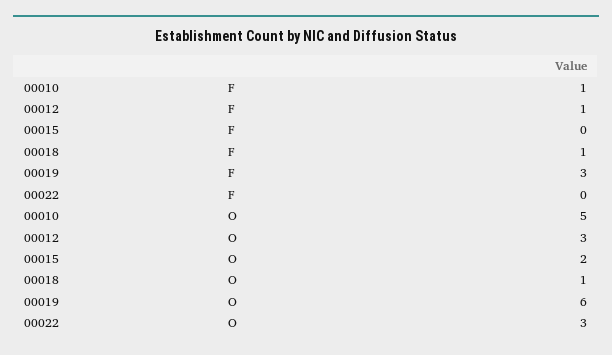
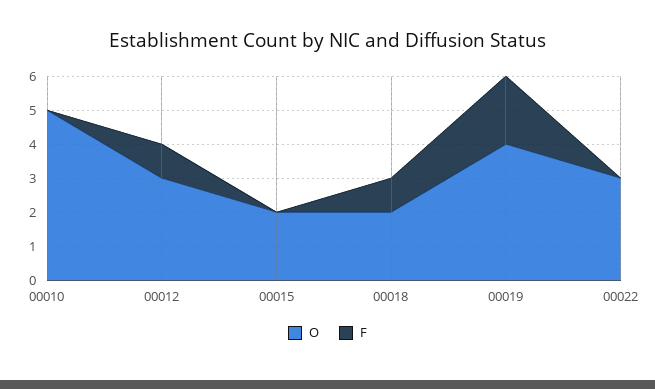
  {
    "F": {
-     "00010": 1,
+     "00010": 0,
      "00012": 1,
      "00015": 0,
      "00018": 1,
-     "00019": 3,
+     "00019": 2,
      "00022": 0
    },
    "O": {
      "00010": 5,
      "00012": 3,
      "00015": 2,
-     "00018": 1,
+     "00018": 2,
-     "00019": 6,
+     "00019": 4,
      "00022": 3
    }
  }

